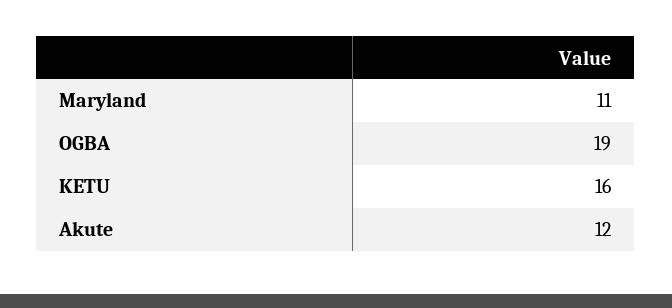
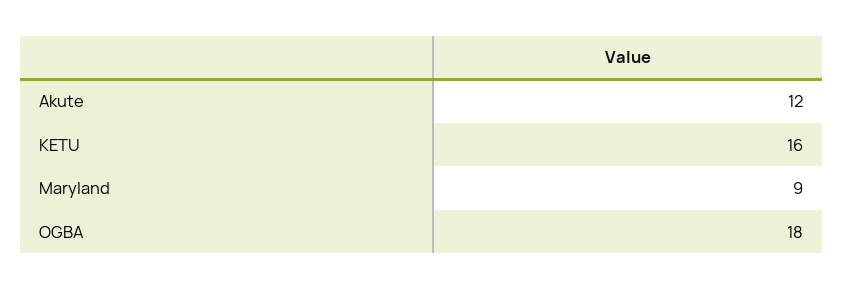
  {
-   "Maryland": 11,
+   "Maryland": 9,
-   "OGBA": 19,
+   "OGBA": 18,
    "KETU": 16,
    "Akute": 12
  }

